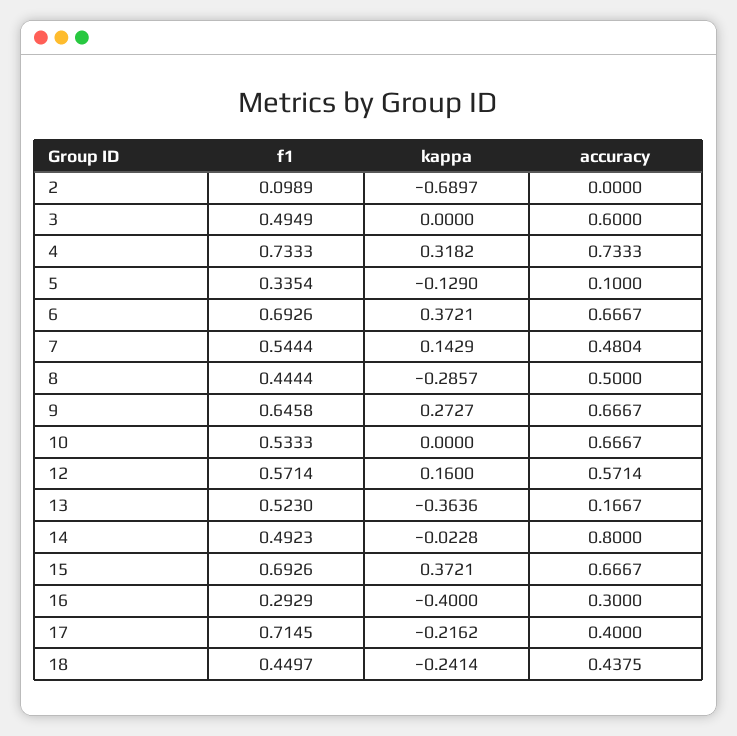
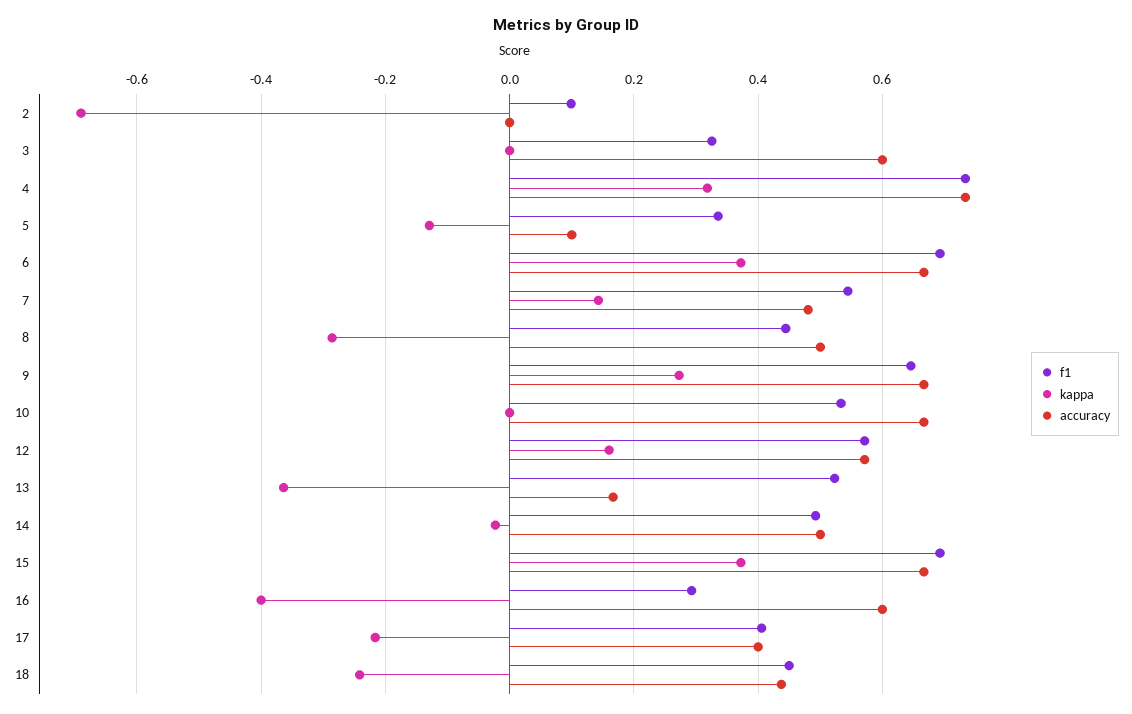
  {
    "f1": {
      "2": 0.0989,
-     "3": 0.4949,
+     "3": 0.32,
      "4": 0.7333,
      "5": 0.3354,
      "6": 0.6926,
      "7": 0.5444,
      "8": 0.4444,
      "9": 0.6458,
      "10": 0.5333,
      "12": 0.5714,
      "13": 0.523,
      "14": 0.4923,
      "15": 0.6926,
      "16": 0.2929,
-     "17": 0.7145,
+     "17": 0.4,
      "18": 0.4497
    },
    "kappa": {
      "2": -0.6897,
      "3": 0,
      "4": 0.3182,
      "5": -0.129,
      "6": 0.3721,
      "7": 0.1429,
      "8": -0.2857,
      "9": 0.2727,
      "10": 0,
      "12": 0.16,
      "13": -0.3636,
      "14": -0.0228,
      "15": 0.3721,
      "16": -0.4,
      "17": -0.2162,
      "18": -0.2414
    },
    "accuracy": {
      "2": 0,
      "3": 0.6,
      "4": 0.7333,
      "5": 0.1,
      "6": 0.6667,
      "7": 0.4804,
      "8": 0.5,
      "9": 0.6667,
      "10": 0.6667,
      "12": 0.5714,
      "13": 0.1667,
-     "14": 0.8,
+     "14": 0.5,
      "15": 0.6667,
-     "16": 0.3,
+     "16": 0.6,
      "17": 0.4,
      "18": 0.4375
    }
  }

